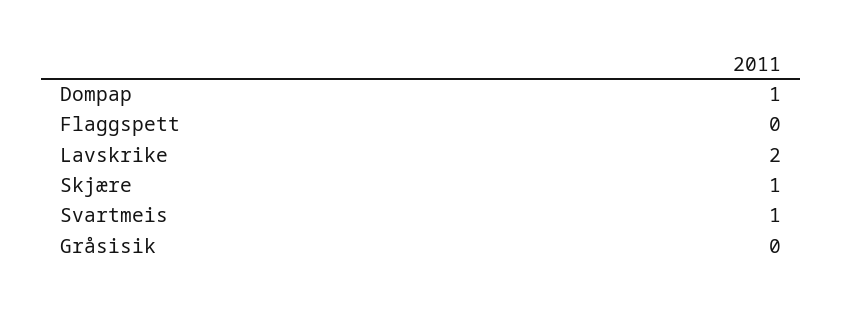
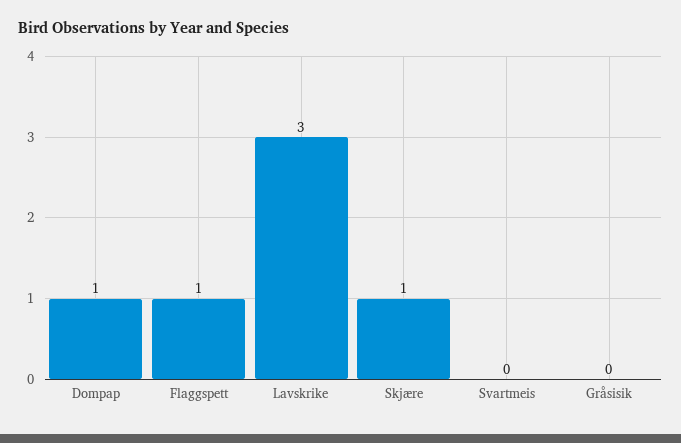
  {
    "Dompap": 1,
-   "Flaggspett": 0,
+   "Flaggspett": 1,
-   "Lavskrike": 2,
+   "Lavskrike": 3,
    "Skjære": 1,
-   "Svartmeis": 1,
+   "Svartmeis": 0,
    "Gråsisik": 0
  }

